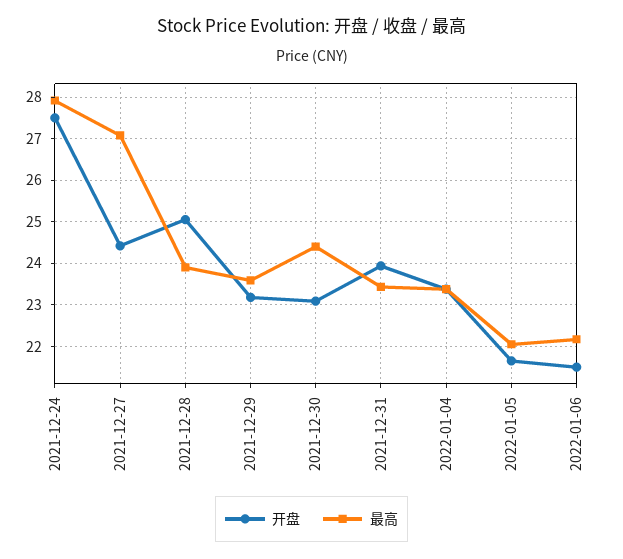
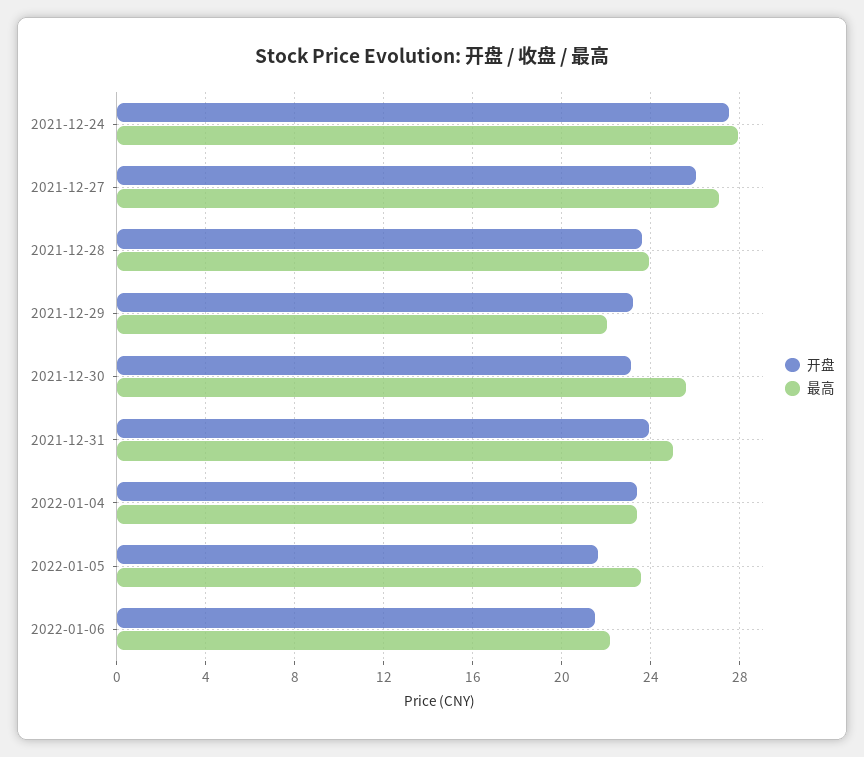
  {
    "开盘": {
      "2021-12-24": 27.6,
-     "2021-12-27": 24.4,
+     "2021-12-27": 26,
-     "2021-12-28": 25,
+     "2021-12-28": 23.5,
      "2021-12-29": 23.2,
      "2021-12-30": 23,
      "2021-12-31": 24,
      "2022-01-04": 23.4,
      "2022-01-05": 21.6,
      "2022-01-06": 21.6
    },
    "最高": {
      "2021-12-24": 28,
      "2021-12-27": 27,
      "2021-12-28": 24,
-     "2021-12-29": 23.6,
+     "2021-12-29": 22,
-     "2021-12-30": 24.4,
+     "2021-12-30": 25.5,
-     "2021-12-31": 23.4,
+     "2021-12-31": 25,
      "2022-01-04": 23.4,
-     "2022-01-05": 22,
+     "2022-01-05": 23.5,
      "2022-01-06": 22.2
    }
  }

